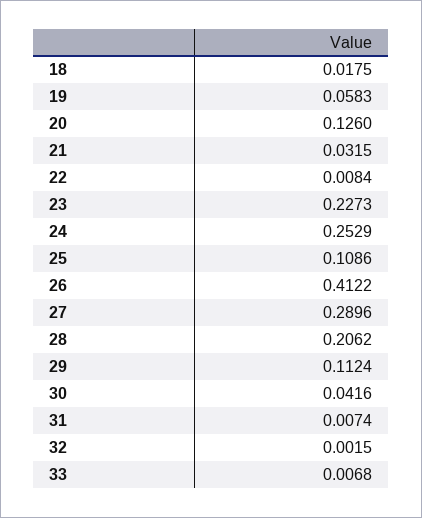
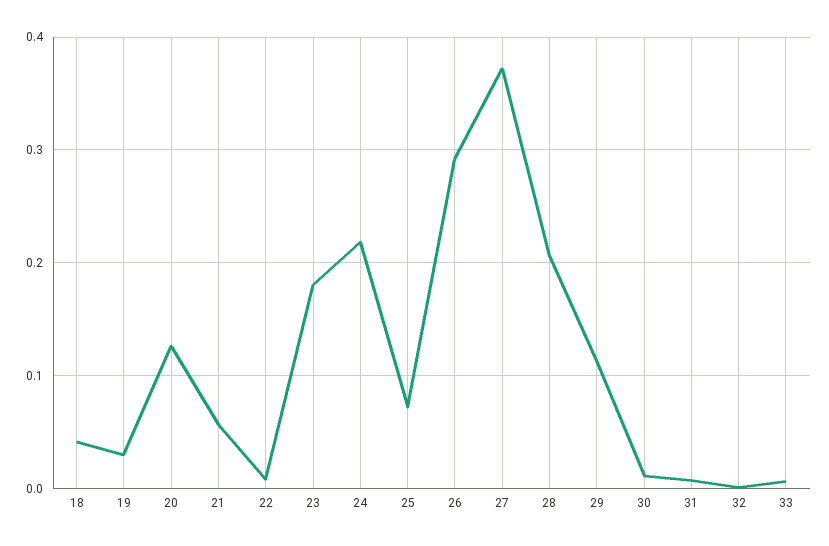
  {
-   "18": 0.0175,
+   "18": 0.04,
-   "19": 0.0583,
+   "19": 0.03,
    "20": 0.126,
-   "21": 0.0315,
+   "21": 0.06,
    "22": 0.0084,
-   "23": 0.2273,
+   "23": 0.18,
-   "24": 0.2529,
+   "24": 0.22,
-   "25": 0.1086,
+   "25": 0.07,
-   "26": 0.4122,
+   "26": 0.29,
-   "27": 0.2896,
+   "27": 0.37,
    "28": 0.2062,
    "29": 0.1124,
-   "30": 0.0416,
+   "30": 0.01,
    "31": 0.0074,
    "32": 0.0015,
    "33": 0.0068
  }

